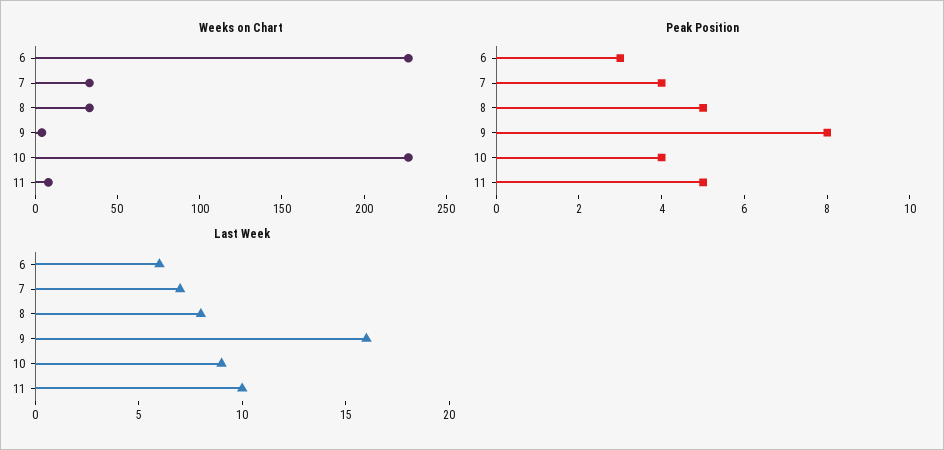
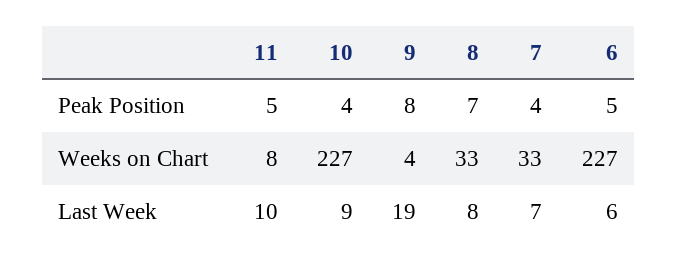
  {
    "Weeks on Chart": {
      "6": 227,
      "7": 33,
      "8": 33,
      "9": 4,
      "10": 227,
      "11": 8
    },
    "Peak Position": {
-     "6": 3,
+     "6": 5,
      "7": 4,
-     "8": 5,
+     "8": 7,
      "9": 8,
      "10": 4,
      "11": 5
    },
    "Last Week": {
      "6": 6,
      "7": 7,
      "8": 8,
-     "9": 16,
+     "9": 19,
      "10": 9,
      "11": 10
    }
  }

